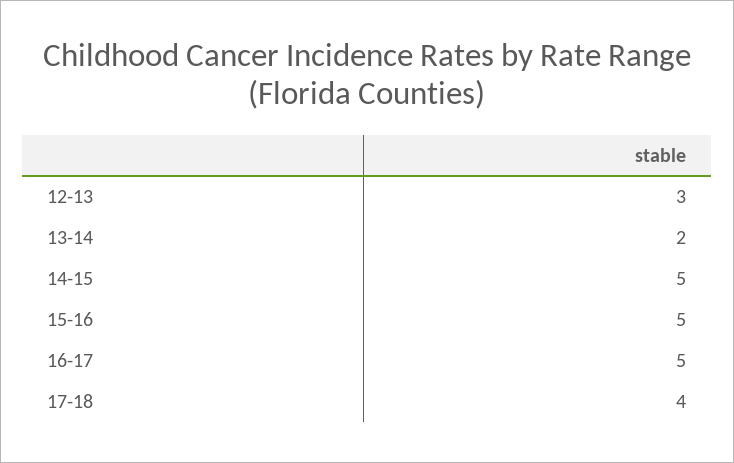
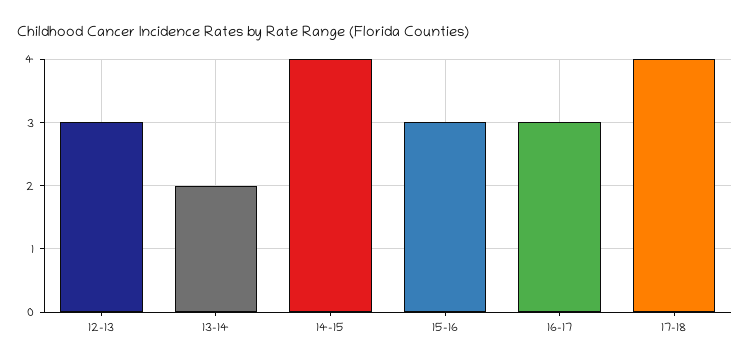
  {
    "12-13": 3,
    "13-14": 2,
-   "14-15": 5,
+   "14-15": 4,
-   "15-16": 5,
+   "15-16": 3,
-   "16-17": 5,
+   "16-17": 3,
    "17-18": 4
  }

